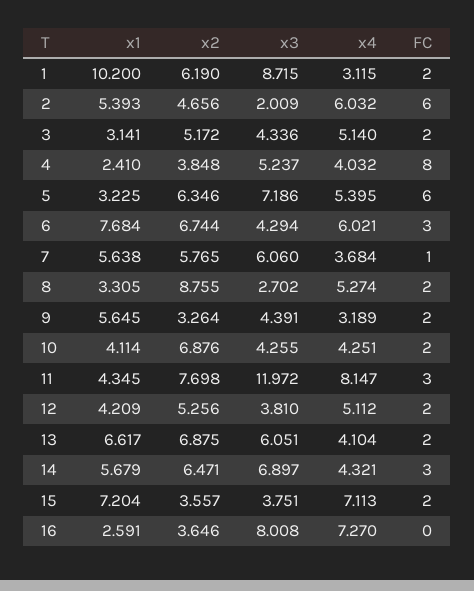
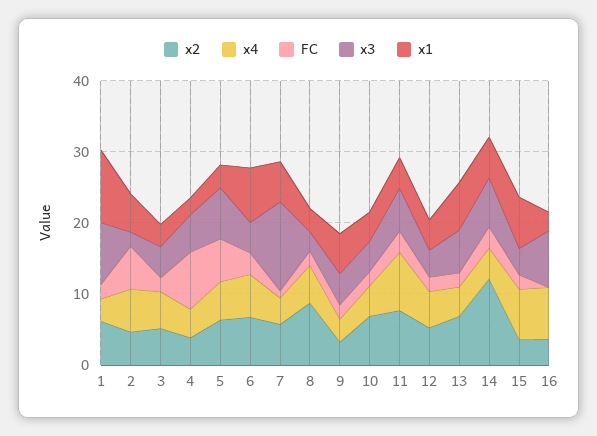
  {
    "x1": {
      "1": 10.2,
      "2": 5.393,
      "3": 3.141,
      "4": 2.41,
      "5": 3.225,
      "6": 7.684,
      "7": 5.638,
      "8": 3.305,
      "9": 5.645,
      "10": 4.114,
      "11": 4.345,
      "12": 4.209,
      "13": 6.617,
      "14": 5.679,
      "15": 7.204,
      "16": 2.591
    },
    "x2": {
      "1": 6.19,
      "2": 4.656,
      "3": 5.172,
      "4": 3.848,
      "5": 6.346,
      "6": 6.744,
      "7": 5.765,
      "8": 8.755,
      "9": 3.264,
      "10": 6.876,
      "11": 7.698,
      "12": 5.256,
      "13": 6.875,
-     "14": 6.471,
+     "14": 12,
      "15": 3.557,
      "16": 3.646
    },
    "x3": {
      "1": 8.715,
      "2": 2.009,
      "3": 4.336,
      "4": 5.237,
      "5": 7.186,
      "6": 4.294,
-     "7": 6.06,
+     "7": 12,
      "8": 2.702,
      "9": 4.391,
      "10": 4.255,
-     "11": 11.972,
+     "11": 6,
      "12": 3.81,
      "13": 6.051,
      "14": 6.897,
      "15": 3.751,
      "16": 8.008
    },
    "x4": {
      "1": 3.115,
      "2": 6.032,
      "3": 5.14,
      "4": 4.032,
      "5": 5.395,
      "6": 6.021,
      "7": 3.684,
      "8": 5.274,
      "9": 3.189,
      "10": 4.251,
      "11": 8.147,
      "12": 5.112,
      "13": 4.104,
      "14": 4.321,
      "15": 7.113,
      "16": 7.27
    },
    "FC": {
      "1": 2,
      "2": 6,
      "3": 2,
      "4": 8,
      "5": 6,
      "6": 3,
      "7": 1,
      "8": 2,
      "9": 2,
      "10": 2,
      "11": 3,
      "12": 2,
      "13": 2,
      "14": 3,
      "15": 2,
      "16": 0
    }
  }

